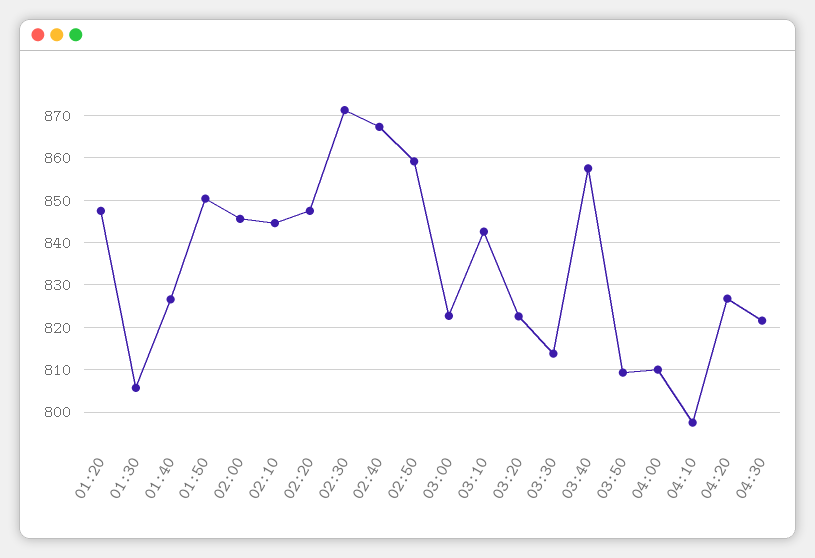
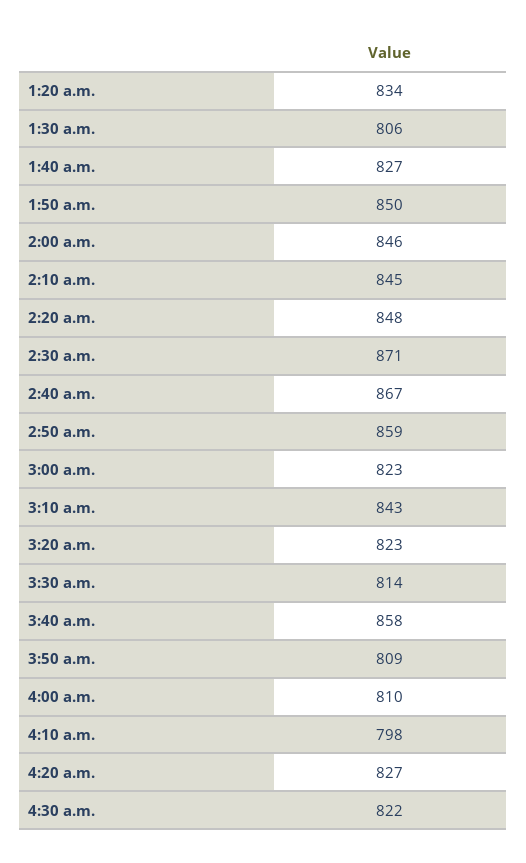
  {
-   "01:20": 848,
+   "01:20": 834,
    "01:30": 806,
    "01:40": 827,
    "01:50": 850,
    "02:00": 846,
    "02:10": 845,
    "02:20": 848,
    "02:30": 871,
    "02:40": 867,
    "02:50": 859,
    "03:00": 823,
    "03:10": 843,
    "03:20": 823,
    "03:30": 814,
    "03:40": 858,
    "03:50": 809,
    "04:00": 810,
    "04:10": 798,
    "04:20": 827,
    "04:30": 822
  }

